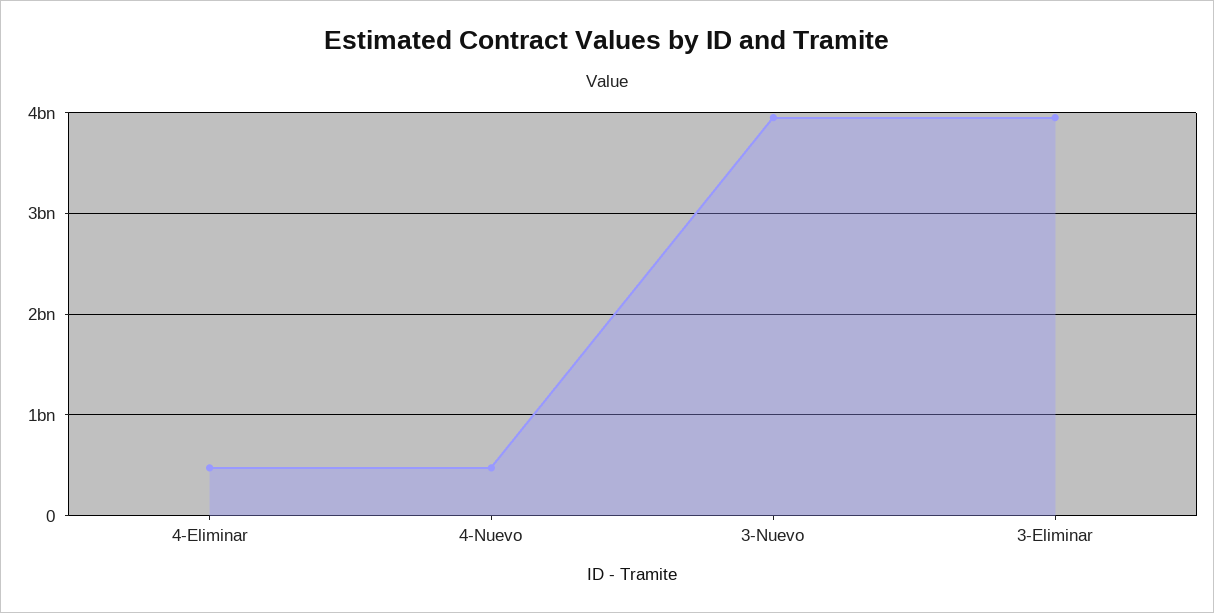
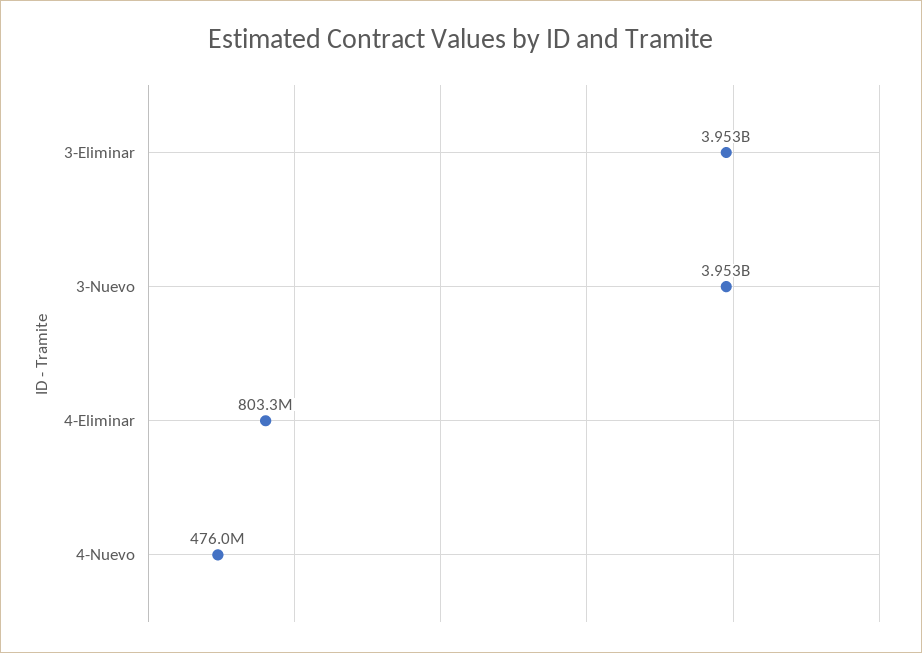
  {
-   "4-Eliminar": 500000000,
+   "4-Eliminar": 803300000,
    "4-Nuevo": 476000000,
    "3-Nuevo": 3953000000,
    "3-Eliminar": 3953000000
  }

